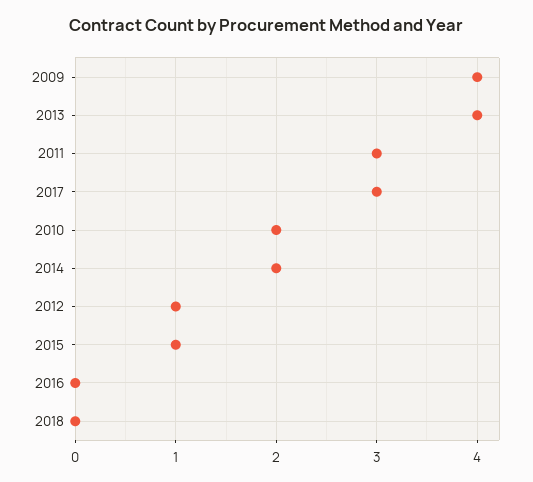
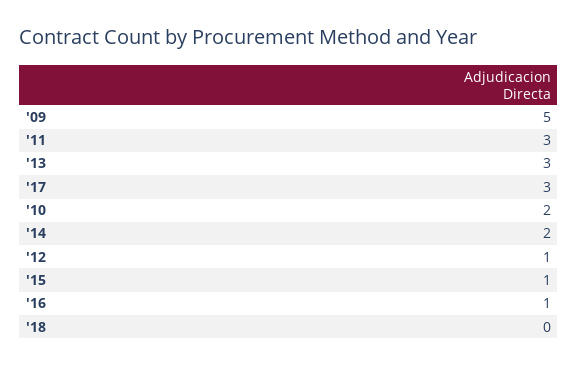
  {
-   "2009": 4,
+   "2009": 5,
-   "2013": 4,
+   "2013": 3,
    "2011": 3,
    "2017": 3,
    "2010": 2,
    "2014": 2,
    "2012": 1,
    "2015": 1,
-   "2016": 0,
+   "2016": 1,
    "2018": 0
  }

